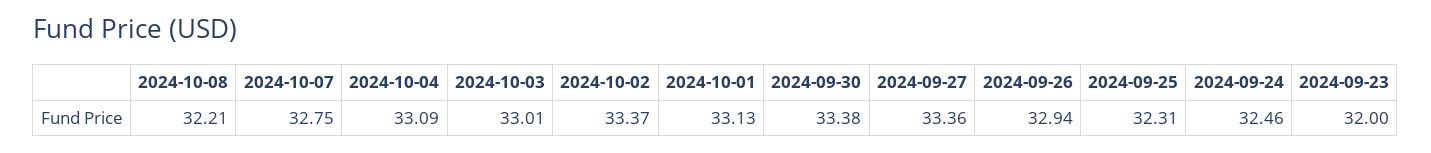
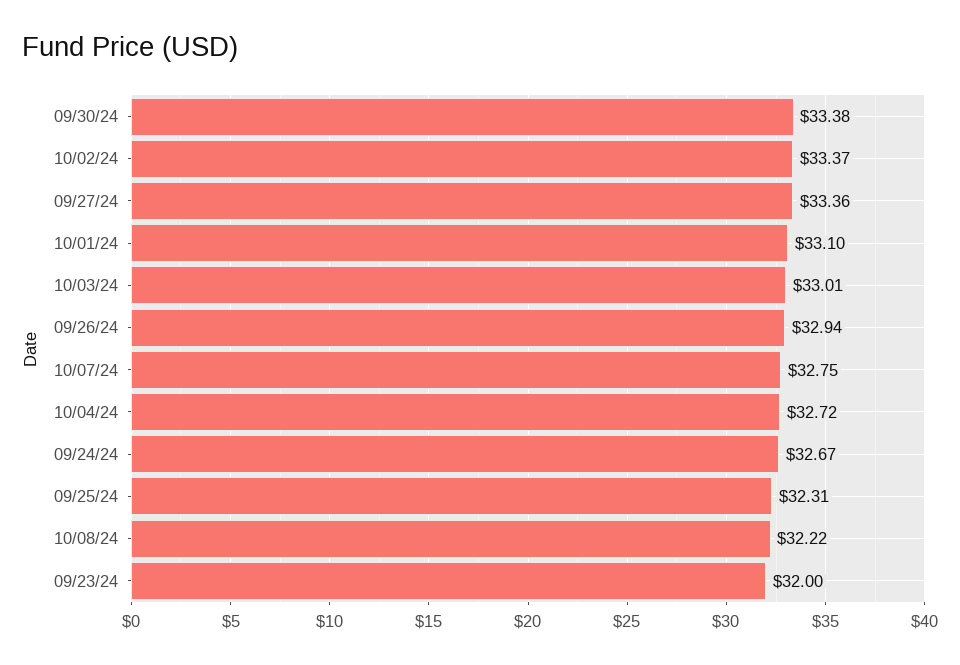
  {
-   "2024-10-08": 32.21,
+   "2024-10-08": 32.22,
    "2024-10-07": 32.75,
-   "2024-10-04": 33.09,
+   "2024-10-04": 32.72,
    "2024-10-03": 33.01,
    "2024-10-02": 33.37,
-   "2024-10-01": 33.13,
+   "2024-10-01": 33.1,
    "2024-09-30": 33.38,
    "2024-09-27": 33.36,
    "2024-09-26": 32.94,
    "2024-09-25": 32.31,
-   "2024-09-24": 32.46,
+   "2024-09-24": 32.67,
    "2024-09-23": 32
  }

